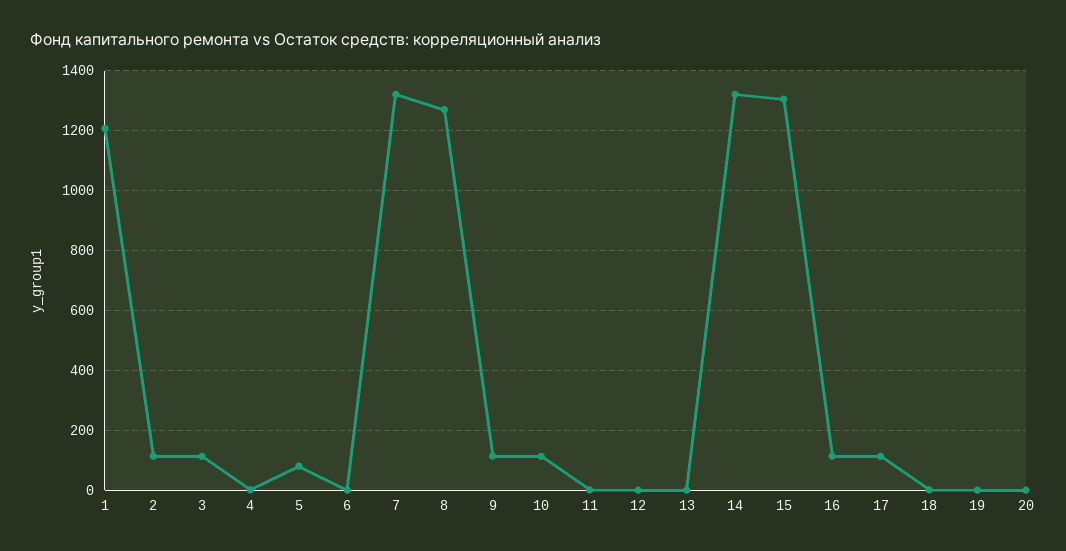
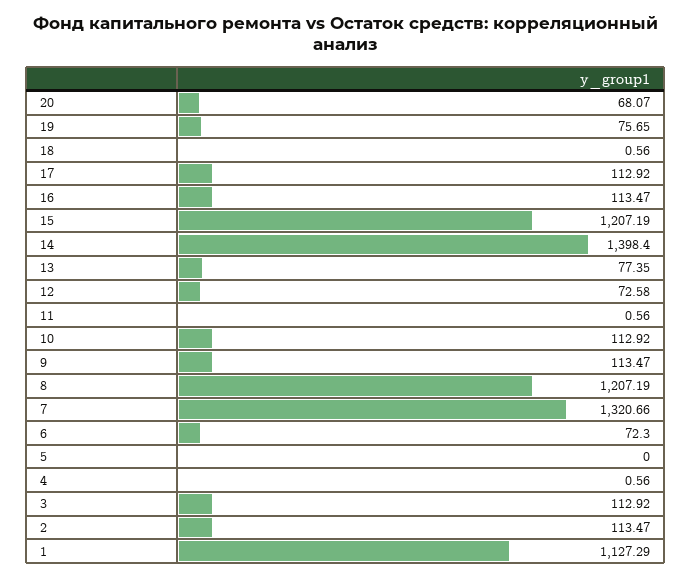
  {
-   "1": 1200,
+   "1": 1127.29,
    "2": 113.47,
    "3": 112.92,
    "4": 0.56,
-   "5": 75,
+   "5": 0,
-   "6": 0,
+   "6": 72.3,
    "7": 1320.66,
-   "8": 1275,
+   "8": 1207.19,
    "9": 113.47,
    "10": 112.92,
    "11": 0.56,
-   "12": 0,
+   "12": 72.58,
-   "13": 0,
+   "13": 77.35,
-   "14": 1325,
+   "14": 1398.4,
-   "15": 1300,
+   "15": 1207.19,
    "16": 113.47,
    "17": 112.92,
    "18": 0.56,
-   "19": 0,
+   "19": 75.65,
-   "20": 0
+   "20": 68.07
  }

